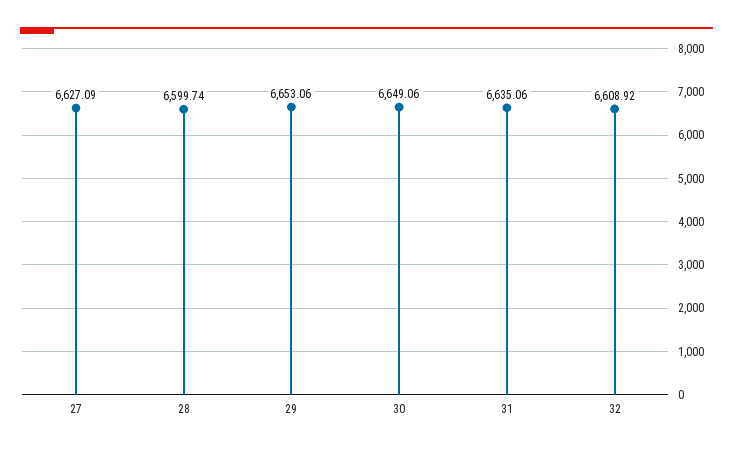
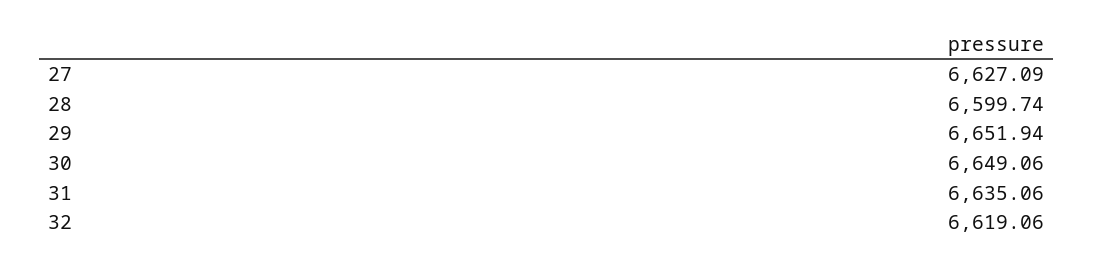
  {
    "27": 6627.09,
    "28": 6599.74,
-   "29": 6653.06,
+   "29": 6651.94,
    "30": 6649.06,
    "31": 6635.06,
-   "32": 6608.92
+   "32": 6619.06
  }

